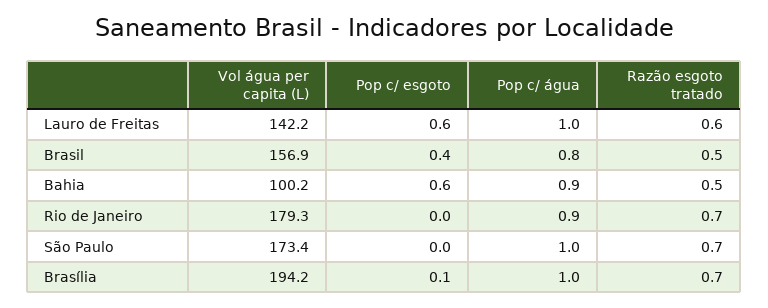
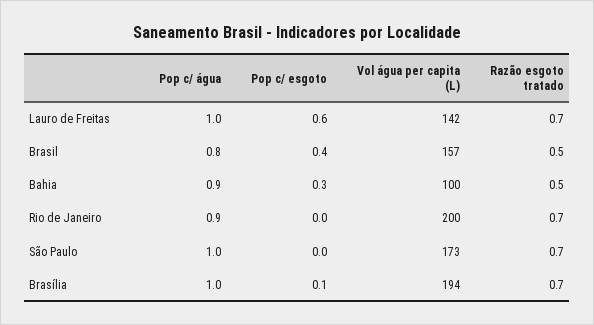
  {
    "Vol água per capita (L)": {
      "Lauro de Freitas": 142.2,
      "Brasil": 156.9,
      "Bahia": 100.2,
-     "Rio de Janeiro": 179.3,
+     "Rio de Janeiro": 200,
      "São Paulo": 173.4,
      "Brasília": 194.2
    },
    "Pop c/ esgoto": {
      "Lauro de Freitas": 0.6,
      "Brasil": 0.4,
-     "Bahia": 0.6,
+     "Bahia": 0.3,
      "Rio de Janeiro": 0,
      "São Paulo": 0,
      "Brasília": 0.1
    },
    "Pop c/ água": {
      "Lauro de Freitas": 1,
      "Brasil": 0.8,
      "Bahia": 0.9,
      "Rio de Janeiro": 0.9,
      "São Paulo": 1,
      "Brasília": 1
    },
    "Razão esgoto tratado": {
-     "Lauro de Freitas": 0.6,
+     "Lauro de Freitas": 0.7,
      "Brasil": 0.5,
      "Bahia": 0.5,
      "Rio de Janeiro": 0.7,
      "São Paulo": 0.7,
      "Brasília": 0.7
    }
  }

